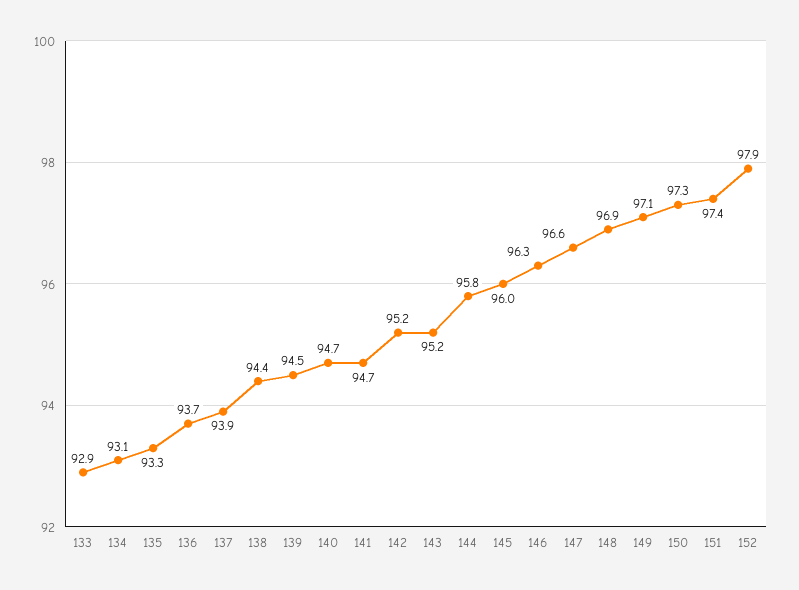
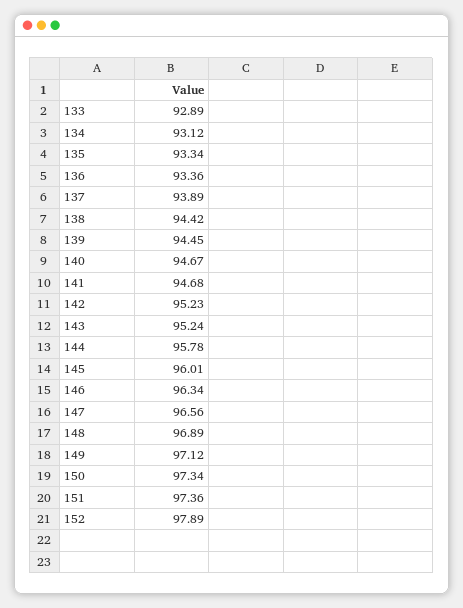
  {
    "133": 92.89,
    "134": 93.12,
    "135": 93.34,
-   "136": 93.7,
+   "136": 93.36,
    "137": 93.89,
    "138": 94.42,
    "139": 94.45,
    "140": 94.67,
    "141": 94.68,
    "142": 95.23,
    "143": 95.24,
    "144": 95.78,
    "145": 96.01,
    "146": 96.34,
    "147": 96.56,
    "148": 96.89,
    "149": 97.12,
    "150": 97.34,
    "151": 97.36,
    "152": 97.89
  }

